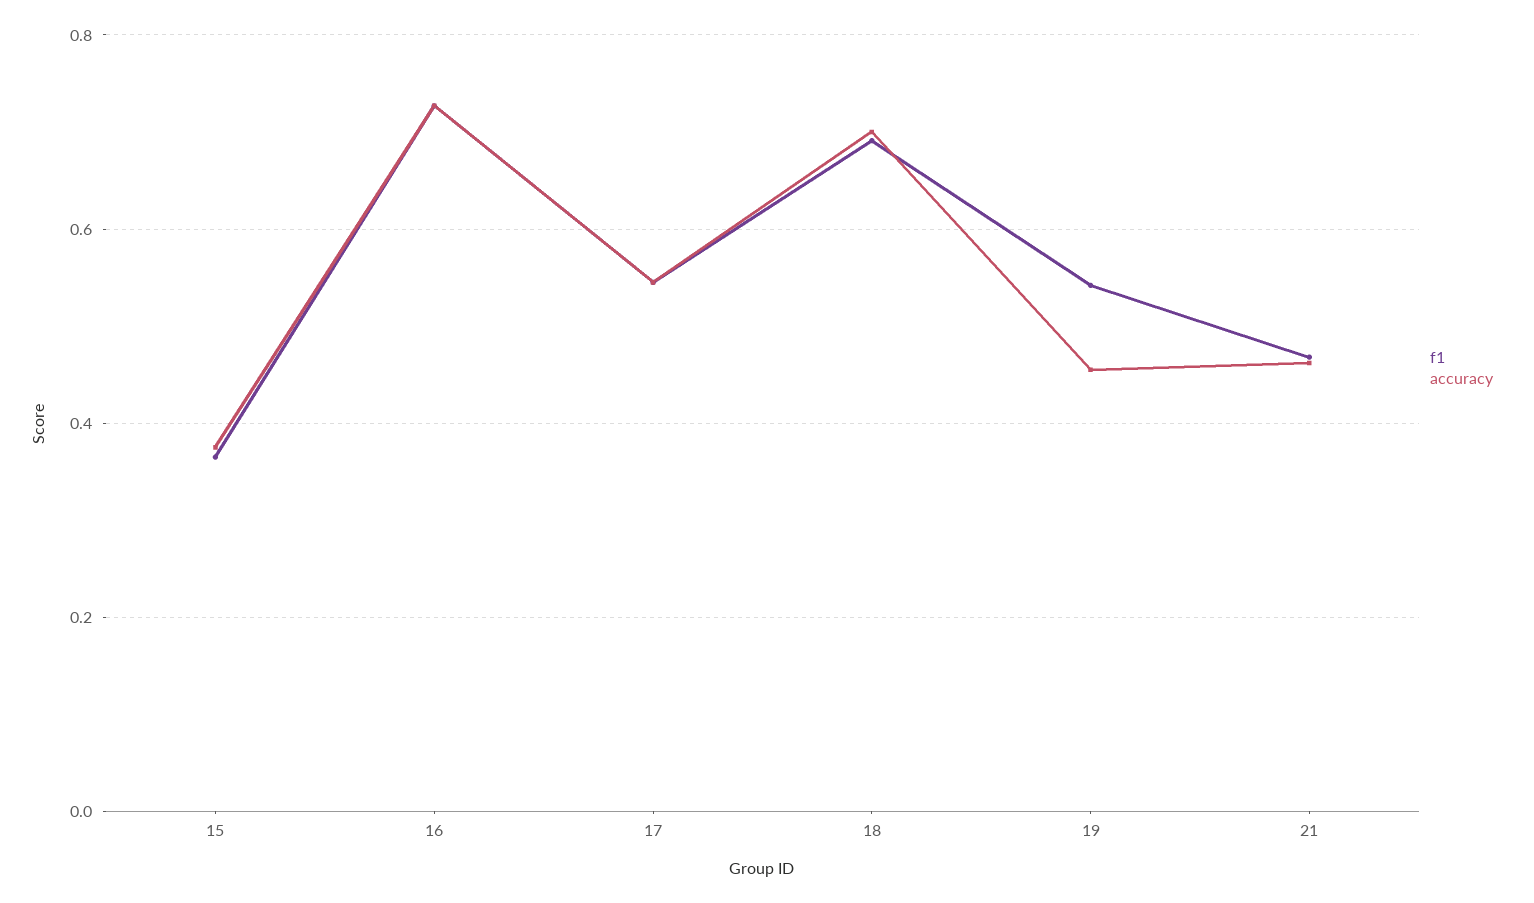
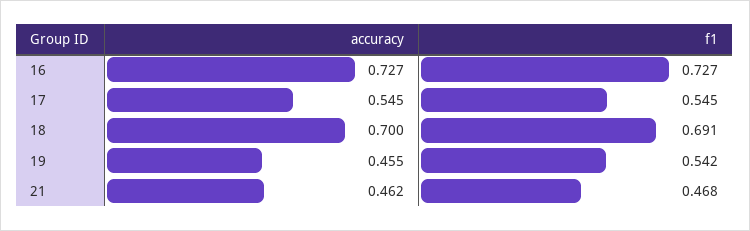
  {
    "f1": {
-     "15": 0.36,
      "16": 0.727,
      "17": 0.545,
      "18": 0.691,
      "19": 0.542,
      "21": 0.468
    },
    "accuracy": {
-     "15": 0.38,
      "16": 0.727,
      "17": 0.545,
      "18": 0.7,
      "19": 0.455,
      "21": 0.462
    }
  }

